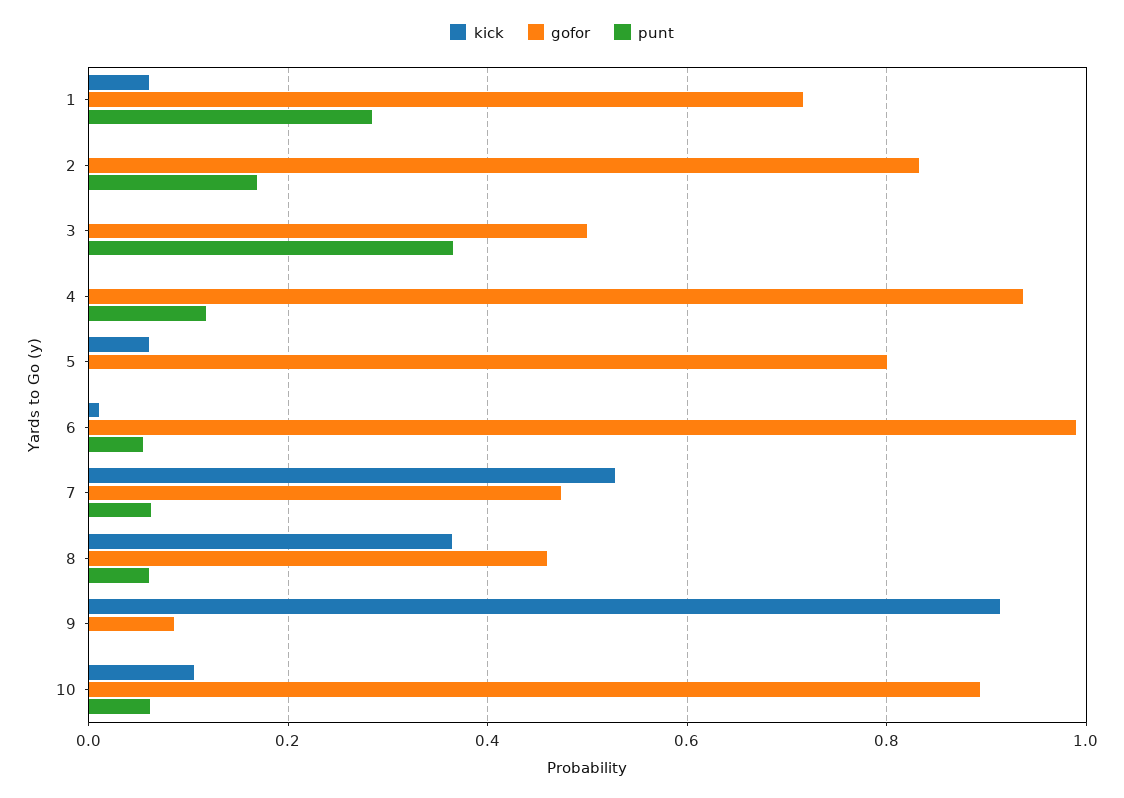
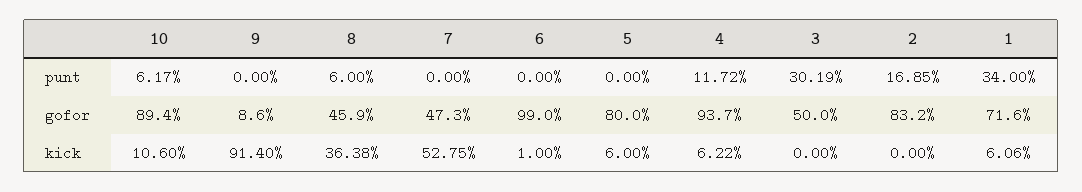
  {
    "kick": {
      "1": 0.0606,
      "2": 0,
      "3": 0,
-     "4": 0,
+     "4": 0.0622,
      "5": 0.06,
      "6": 0.01,
      "7": 0.5275,
      "8": 0.3638,
      "9": 0.914,
      "10": 0.106
    },
    "gofor": {
      "1": 0.716,
      "2": 0.832,
      "3": 0.5,
      "4": 0.937,
      "5": 0.8,
      "6": 0.99,
      "7": 0.473,
      "8": 0.459,
      "9": 0.086,
      "10": 0.894
    },
    "punt": {
-     "1": 0.28,
+     "1": 0.34,
      "2": 0.1685,
-     "3": 0.36,
+     "3": 0.3019,
      "4": 0.1172,
      "5": 0,
-     "6": 0.06,
+     "6": 0,
-     "7": 0.06,
+     "7": 0,
      "8": 0.06,
      "9": 0,
      "10": 0.0617
    }
  }

